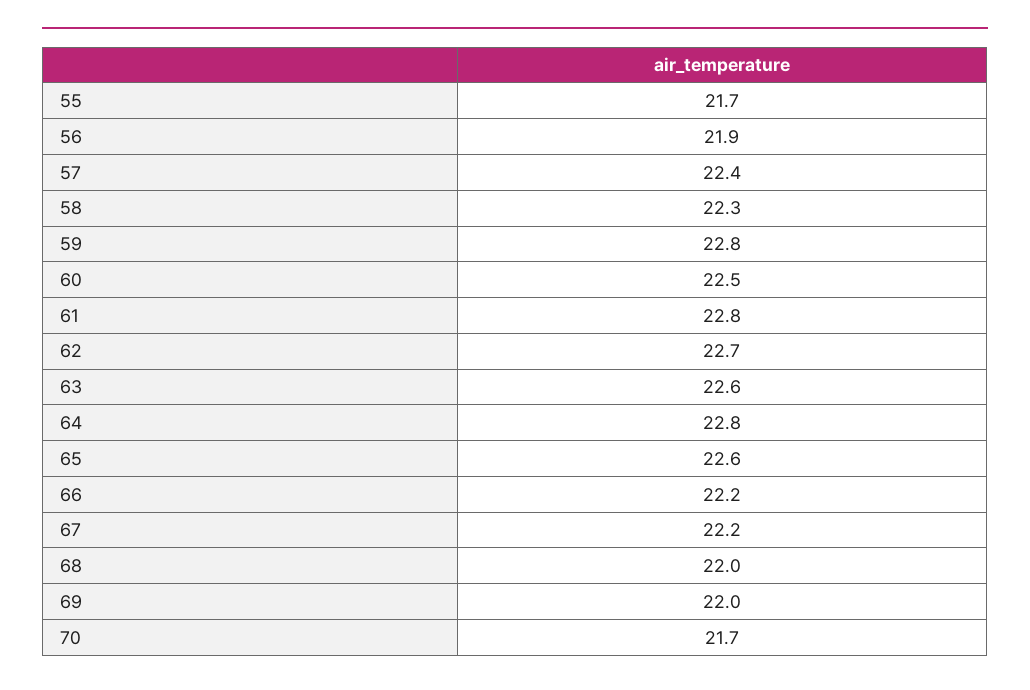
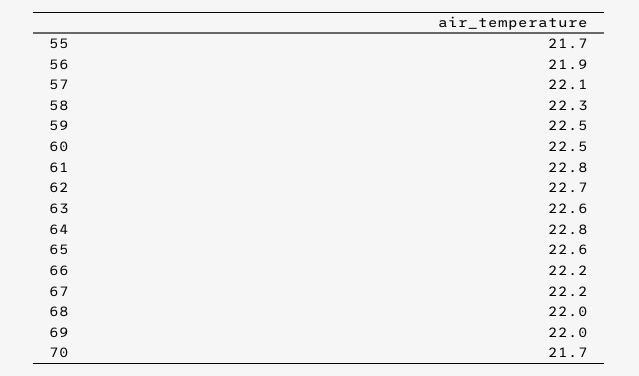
  {
    "55": 21.7,
    "56": 21.9,
-   "57": 22.4,
+   "57": 22.1,
    "58": 22.3,
-   "59": 22.8,
+   "59": 22.5,
    "60": 22.5,
    "61": 22.8,
    "62": 22.7,
    "63": 22.6,
    "64": 22.8,
    "65": 22.6,
    "66": 22.2,
    "67": 22.2,
    "68": 22,
    "69": 22,
    "70": 21.7
  }

